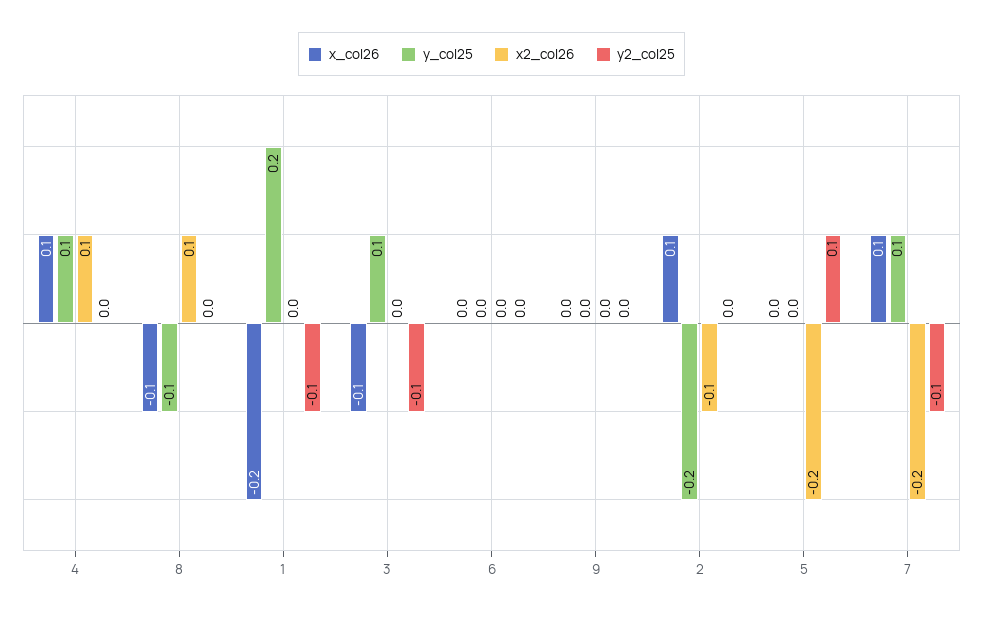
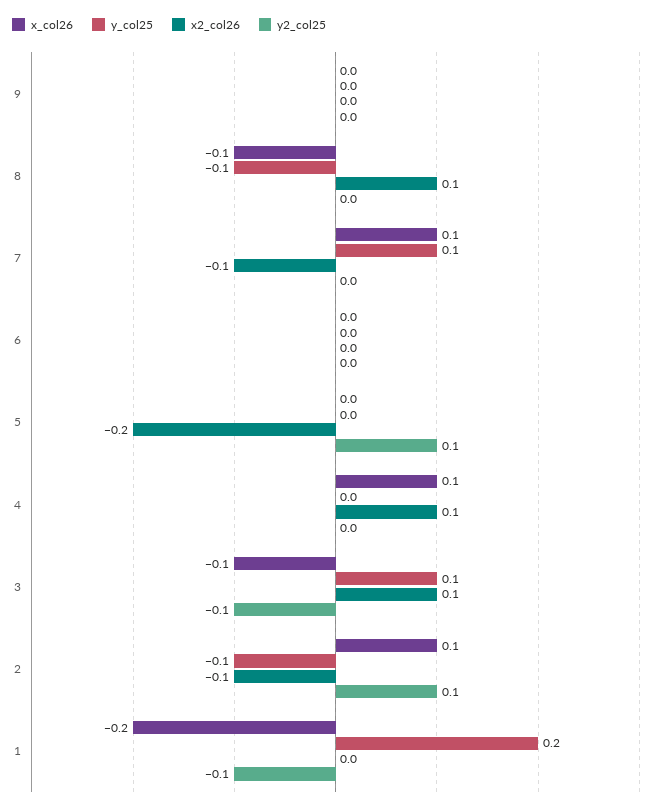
  {
    "x_col26": {
      "4": 0.1,
      "8": -0.1,
      "1": -0.2,
      "3": -0.1,
      "6": 0,
      "9": 0,
      "2": 0.1,
      "5": 0,
      "7": 0.1
    },
    "y_col25": {
-     "4": 0.1,
+     "4": 0,
      "8": -0.1,
      "1": 0.2,
      "3": 0.1,
      "6": 0,
      "9": 0,
-     "2": -0.2,
+     "2": -0.1,
      "5": 0,
      "7": 0.1
    },
    "x2_col26": {
      "4": 0.1,
      "8": 0.1,
      "1": 0,
-     "3": 0,
+     "3": 0.1,
      "6": 0,
      "9": 0,
      "2": -0.1,
      "5": -0.2,
-     "7": -0.2
+     "7": -0.1
    },
    "y2_col25": {
      "4": 0,
      "8": 0,
      "1": -0.1,
      "3": -0.1,
      "6": 0,
      "9": 0,
-     "2": 0,
+     "2": 0.1,
      "5": 0.1,
-     "7": -0.1
+     "7": 0
    }
  }

